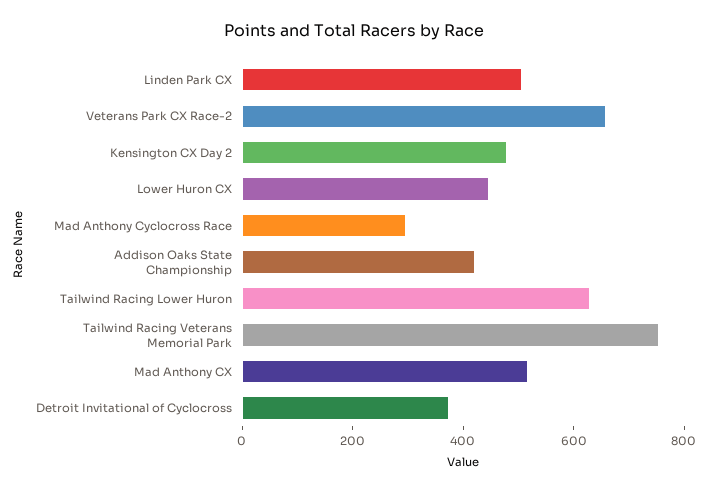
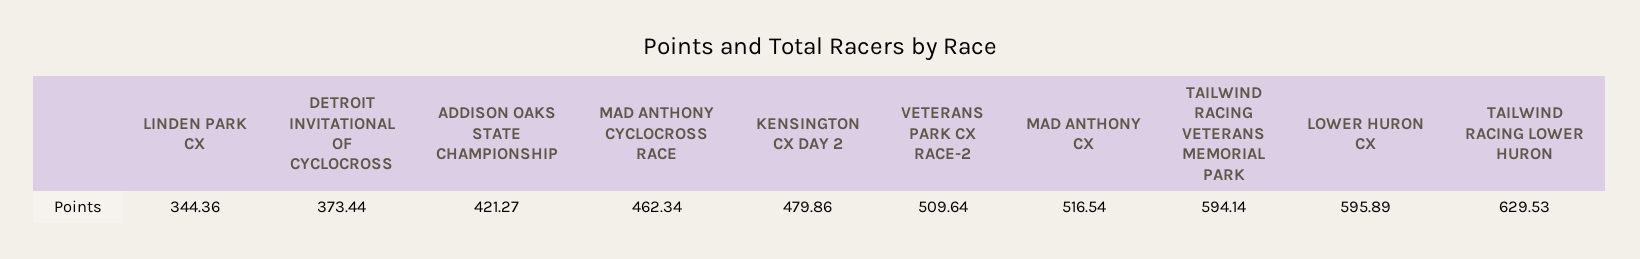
  {
-   "Linden Park CX": 500,
+   "Linden Park CX": 344.36,
-   "Veterans Park CX Race-2": 650,
+   "Veterans Park CX Race-2": 509.64,
    "Kensington CX Day 2": 479.86,
-   "Lower Huron CX": 450,
+   "Lower Huron CX": 595.89,
-   "Mad Anthony Cyclocross Race": 300,
+   "Mad Anthony Cyclocross Race": 462.34,
    "Addison Oaks State Championship": 421.27,
    "Tailwind Racing Lower Huron": 629.53,
-   "Tailwind Racing Veterans Memorial Park": 750,
+   "Tailwind Racing Veterans Memorial Park": 594.14,
    "Mad Anthony CX": 516.54,
    "Detroit Invitational of Cyclocross": 373.44
  }

